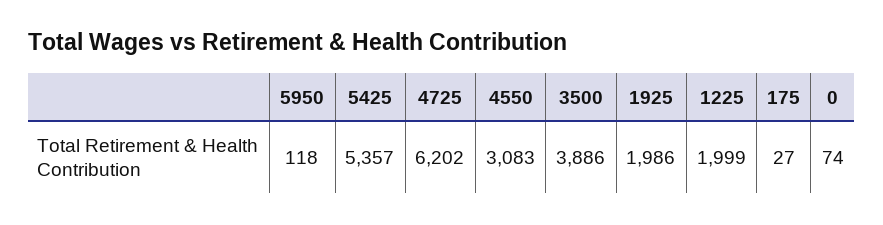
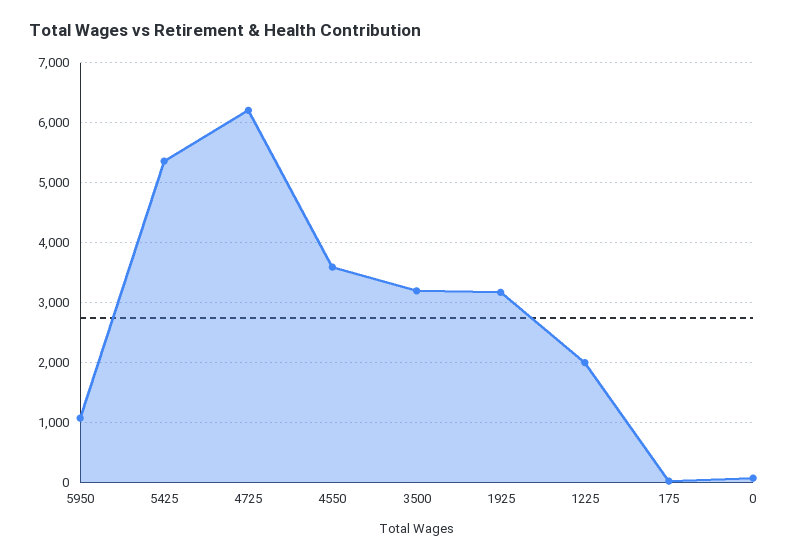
  {
-   "5950": 118,
+   "5950": 1100,
    "5425": 5357,
    "4725": 6202,
-   "4550": 3083,
+   "4550": 3600,
-   "3500": 3886,
+   "3500": 3200,
-   "1925": 1986,
+   "1925": 3200,
    "1225": 1999,
    "175": 27,
    "0": 74
  }

